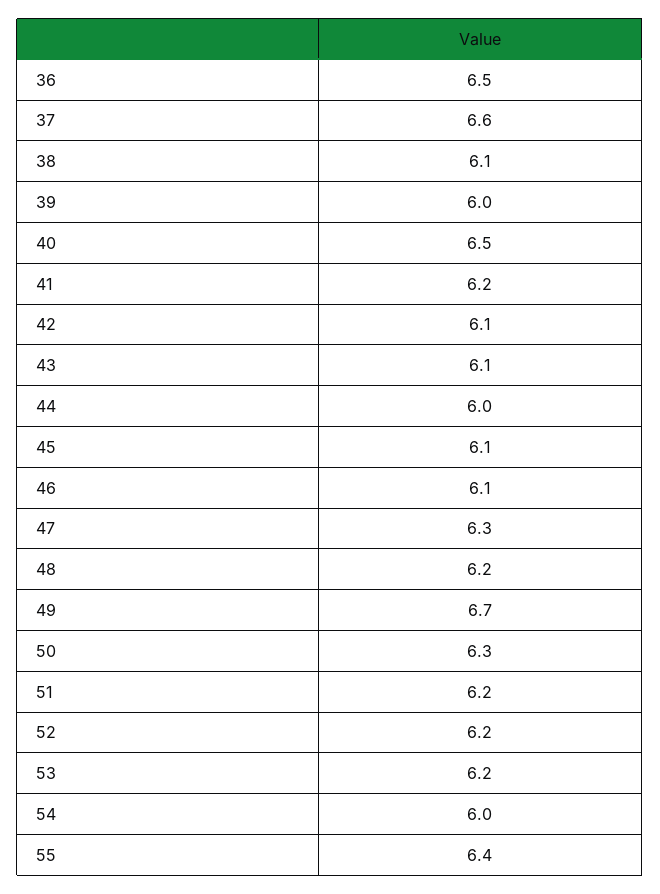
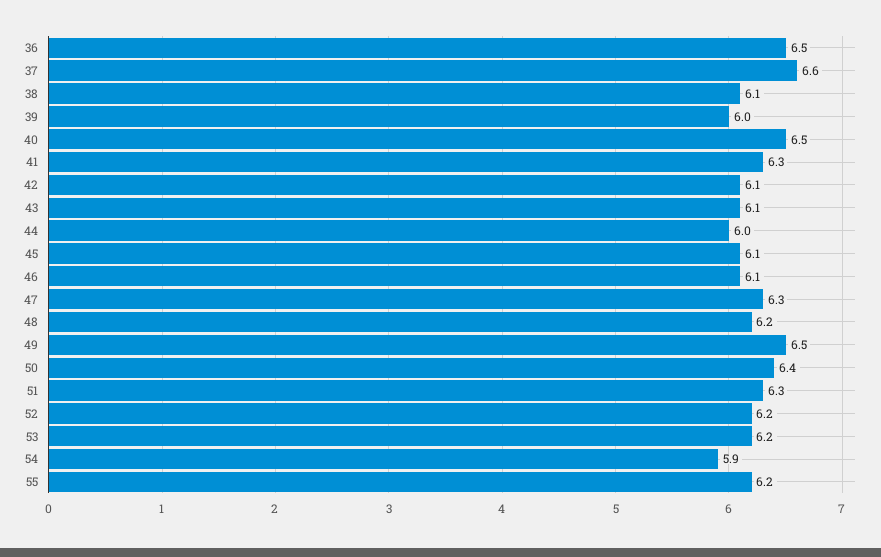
  {
    "36": 6.5,
    "37": 6.6,
    "38": 6.1,
    "39": 6,
    "40": 6.5,
-   "41": 6.2,
+   "41": 6.3,
    "42": 6.1,
    "43": 6.1,
    "44": 6,
    "45": 6.1,
    "46": 6.1,
    "47": 6.3,
    "48": 6.2,
-   "49": 6.7,
+   "49": 6.5,
-   "50": 6.3,
+   "50": 6.4,
-   "51": 6.2,
+   "51": 6.3,
    "52": 6.2,
    "53": 6.2,
-   "54": 6,
+   "54": 5.9,
-   "55": 6.4
+   "55": 6.2
  }

